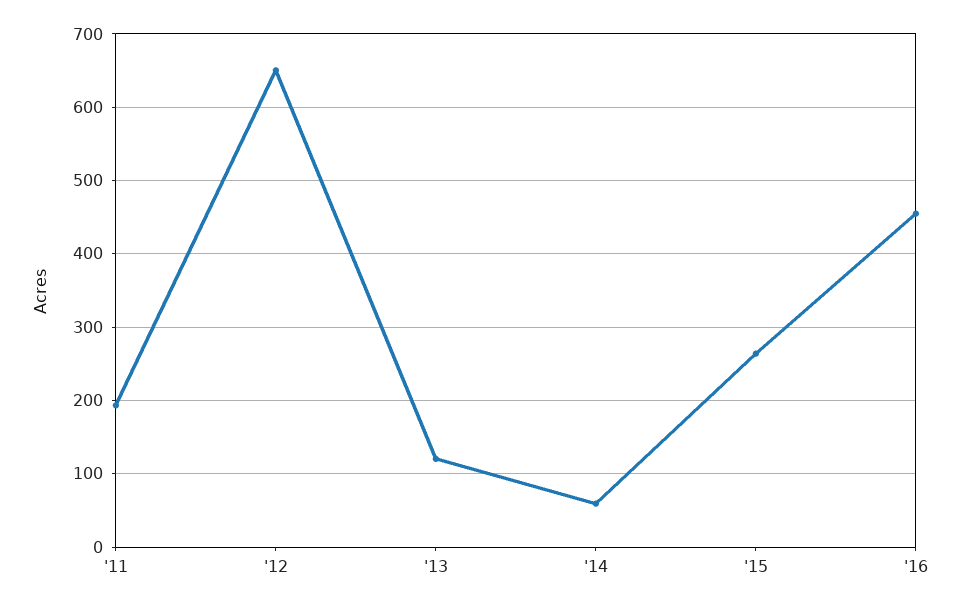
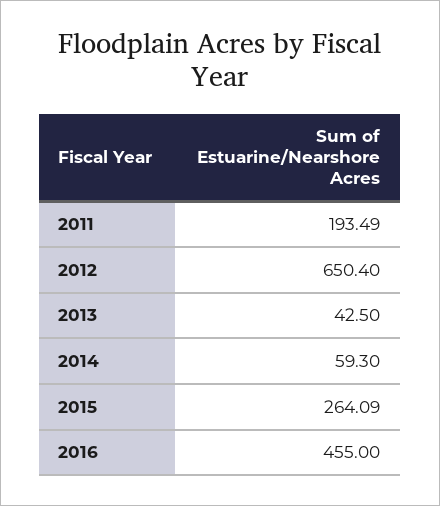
  {
    "'11": 193.49,
    "'12": 650.4,
-   "'13": 120,
+   "'13": 42.5,
    "'14": 59.3,
    "'15": 264.09,
    "'16": 455
  }

